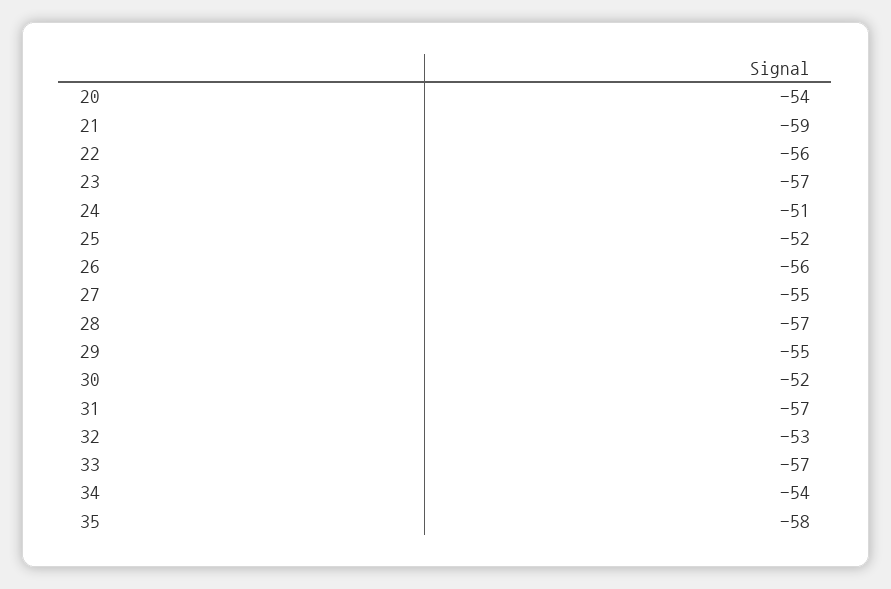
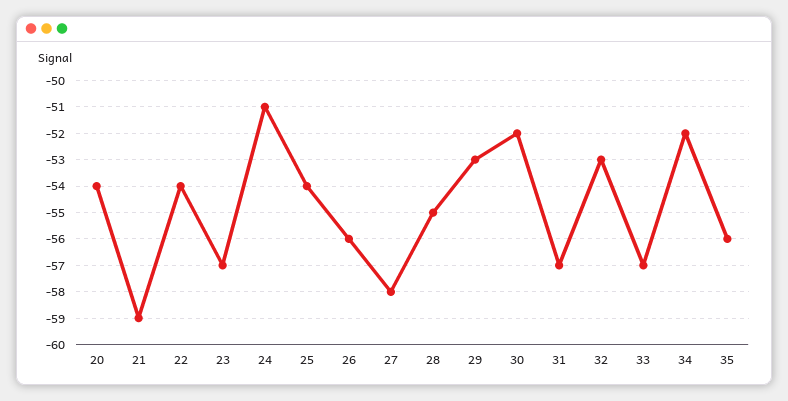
  {
    "20": -54,
    "21": -59,
-   "22": -56,
+   "22": -54,
    "23": -57,
    "24": -51,
-   "25": -52,
+   "25": -54,
    "26": -56,
-   "27": -55,
+   "27": -58,
-   "28": -57,
+   "28": -55,
-   "29": -55,
+   "29": -53,
    "30": -52,
    "31": -57,
    "32": -53,
    "33": -57,
-   "34": -54,
+   "34": -52,
-   "35": -58
+   "35": -56
  }

